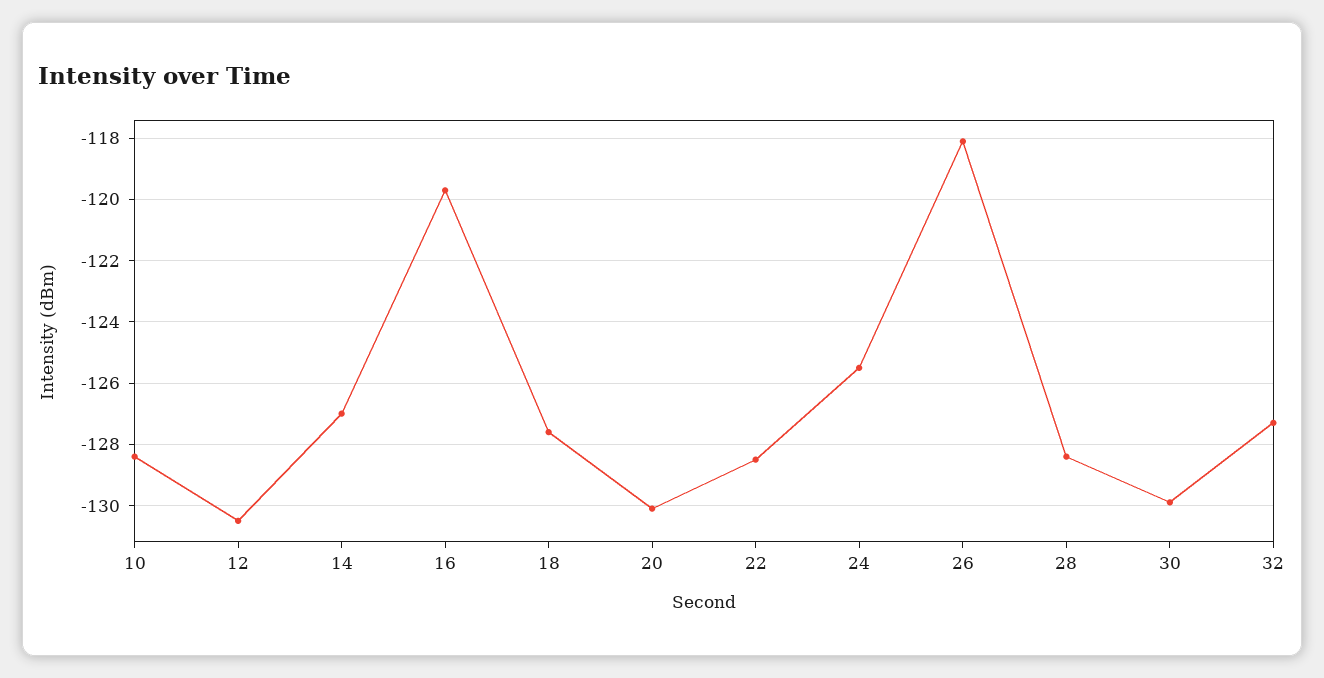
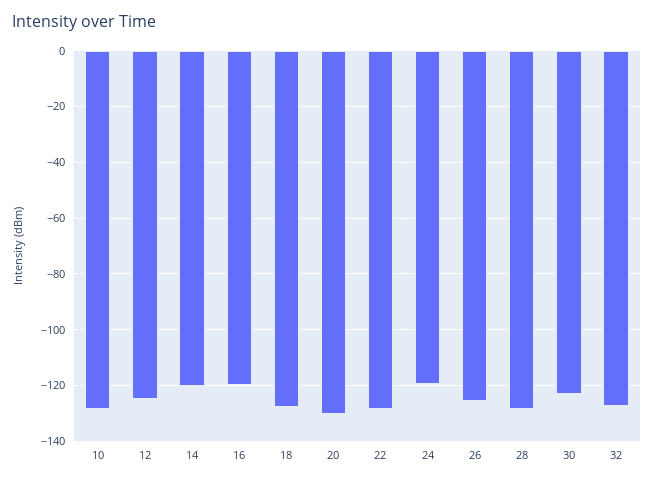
  {
    "10": -128.5,
-   "12": -130.5,
+   "12": -125,
-   "14": -127,
+   "14": -120,
    "16": -119.5,
    "18": -127.5,
    "20": -130,
    "22": -128.5,
-   "24": -125.5,
+   "24": -120,
-   "26": -118,
+   "26": -125,
    "28": -128.5,
-   "30": -130,
+   "30": -122.5,
    "32": -127.5
  }

